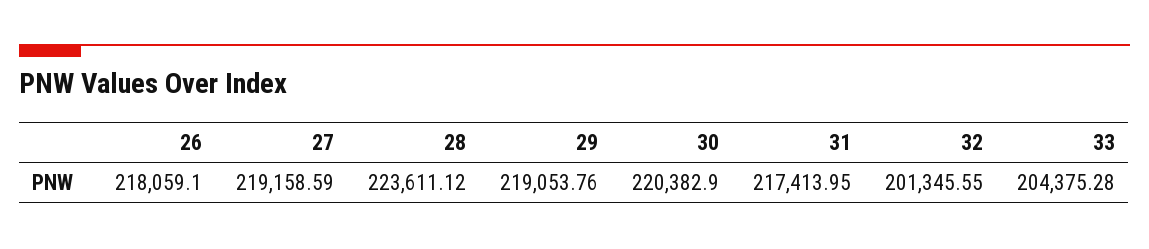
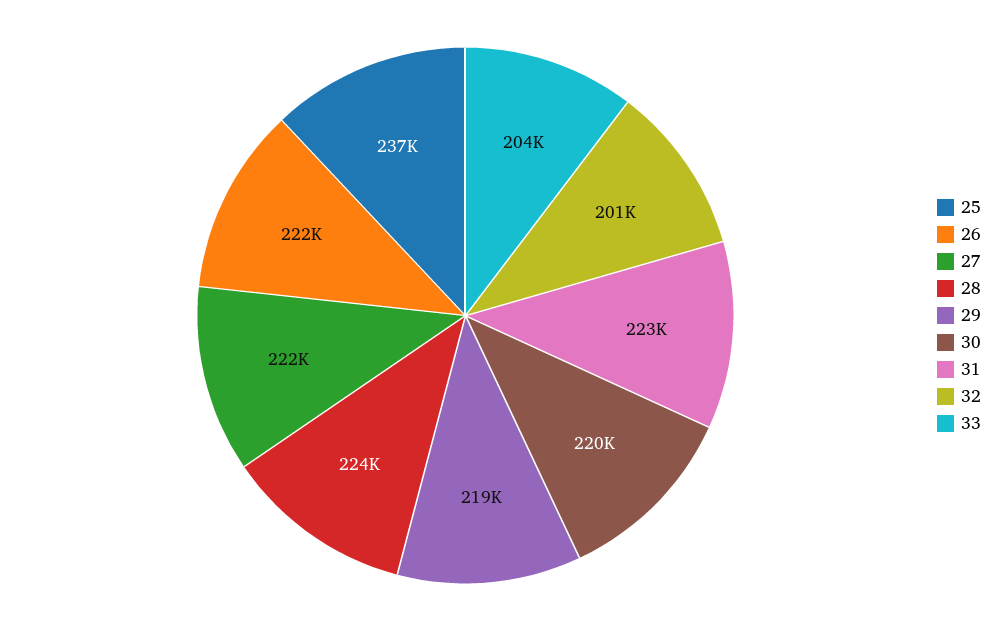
  {
-   "26": 218059.1,
+   "26": 222000,
-   "27": 219158.59,
+   "27": 222000,
    "28": 223611.12,
    "29": 219053.76,
    "30": 220382.9,
-   "31": 217413.95,
+   "31": 223000,
    "32": 201345.55,
-   "33": 204375.28
+   "33": 204375.28,
+   "25": 237000
  }

